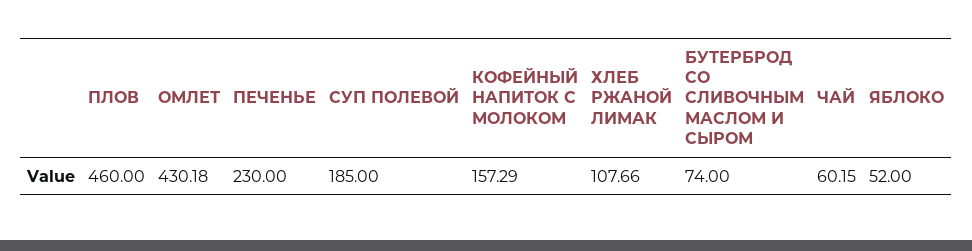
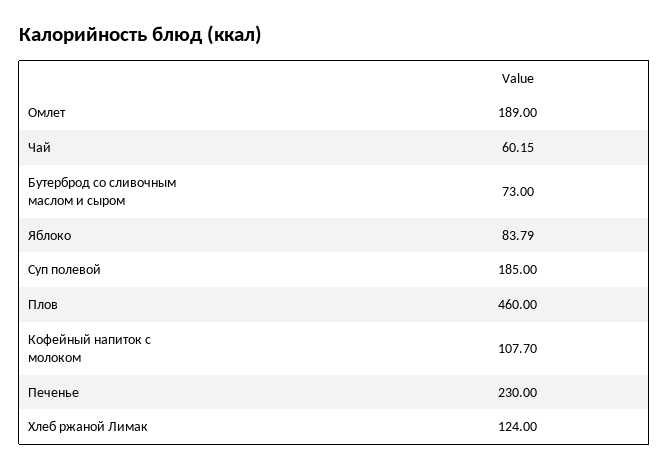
  {
    "ПЛОВ": 460,
-   "ОМЛЕТ": 430.18,
+   "ОМЛЕТ": 189,
    "ПЕЧЕНЬЕ": 230,
    "СУП ПОЛЕВОЙ": 185,
-   "КОФЕЙНЫЙ НАПИТОК С МОЛОКОМ": 157.29,
+   "КОФЕЙНЫЙ НАПИТОК С МОЛОКОМ": 107.7,
-   "ХЛЕБ РЖАНОЙ ЛИМАК": 107.66,
+   "ХЛЕБ РЖАНОЙ ЛИМАК": 124,
-   "БУТЕРБРОД СО СЛИВОЧНЫМ МАСЛОМ И СЫРОМ": 74,
+   "БУТЕРБРОД СО СЛИВОЧНЫМ МАСЛОМ И СЫРОМ": 73,
    "ЧАЙ": 60.15,
-   "ЯБЛОКО": 52
+   "ЯБЛОКО": 83.79
  }

